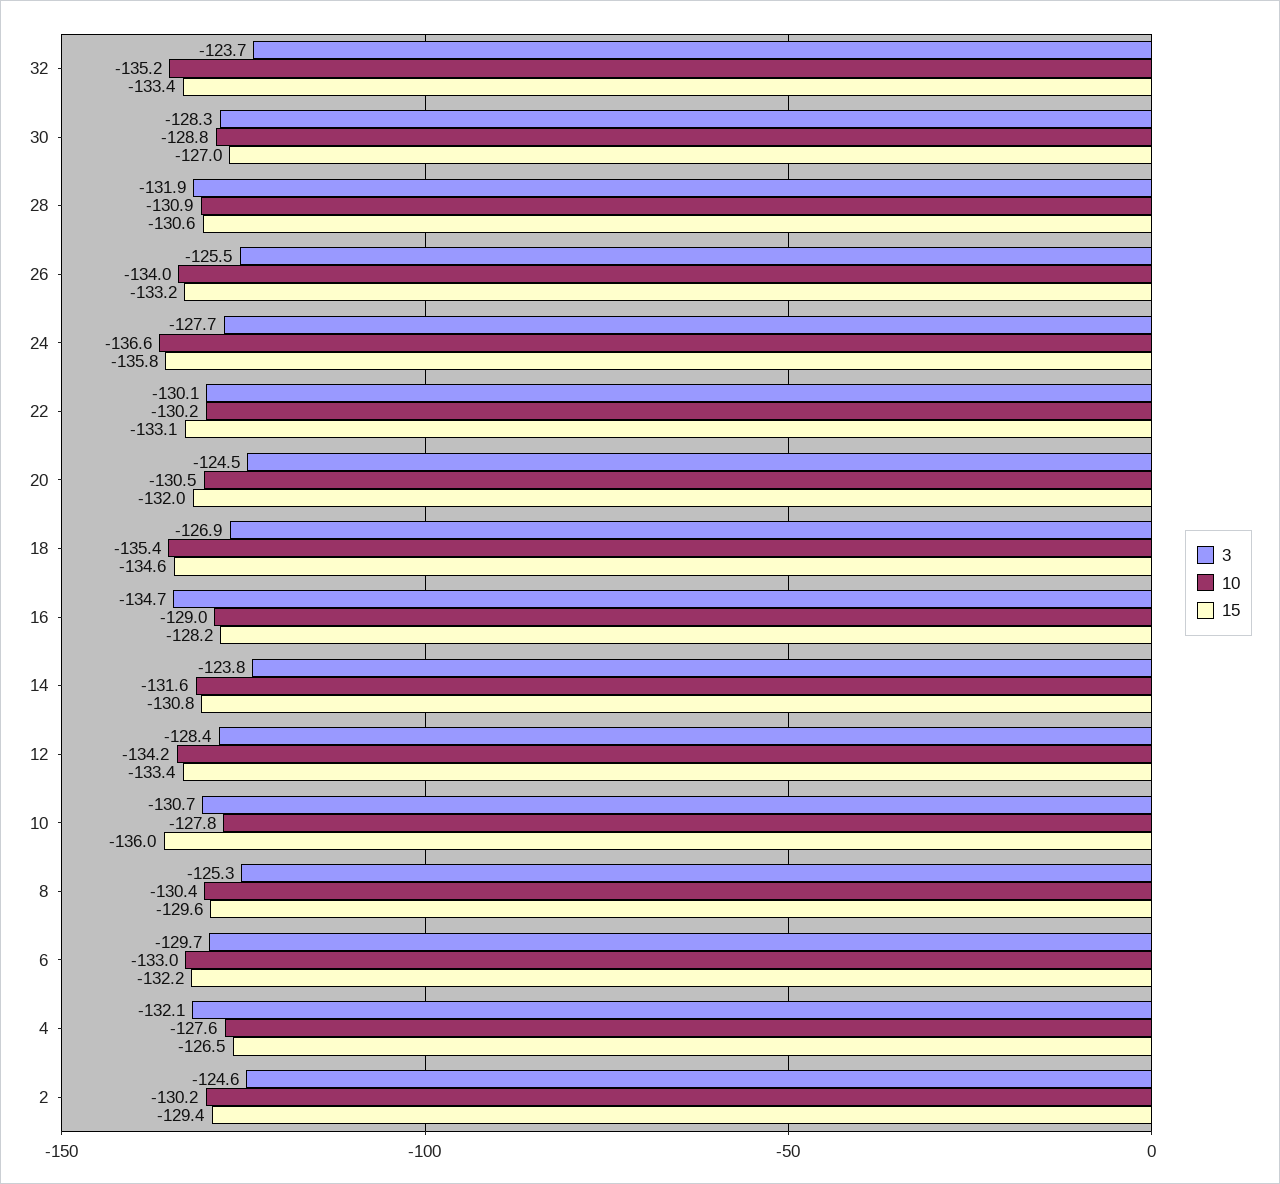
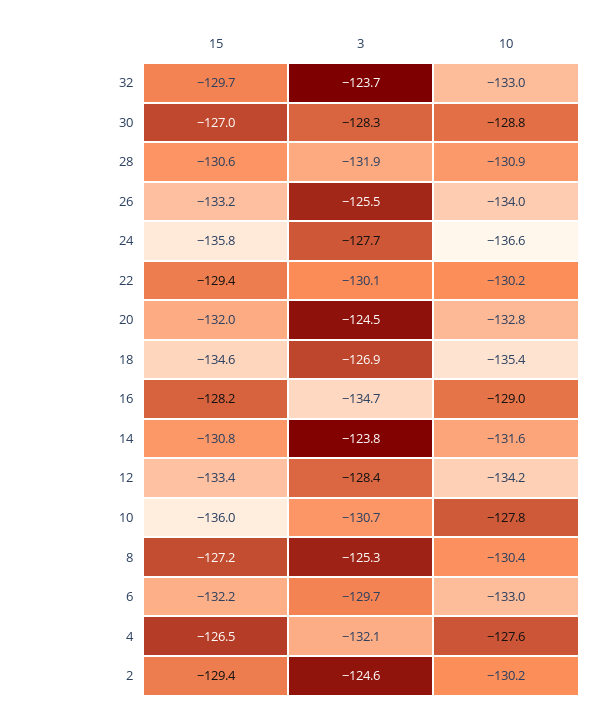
  {
    "3": {
      "32": -123.7,
      "30": -128.3,
      "28": -131.9,
      "26": -125.5,
      "24": -127.7,
      "22": -130.1,
      "20": -124.5,
      "18": -126.9,
      "16": -134.7,
      "14": -123.8,
      "12": -128.4,
      "10": -130.7,
      "8": -125.3,
      "6": -129.7,
      "4": -132.1,
      "2": -124.6
    },
    "10": {
-     "32": -135.2,
+     "32": -133,
      "30": -128.8,
      "28": -130.9,
      "26": -134,
      "24": -136.6,
      "22": -130.2,
-     "20": -130.5,
+     "20": -132.8,
      "18": -135.4,
      "16": -129,
      "14": -131.6,
      "12": -134.2,
      "10": -127.8,
      "8": -130.4,
      "6": -133,
      "4": -127.6,
      "2": -130.2
    },
    "15": {
-     "32": -133.4,
+     "32": -129.7,
      "30": -127,
      "28": -130.6,
      "26": -133.2,
      "24": -135.8,
-     "22": -133.1,
+     "22": -129.4,
      "20": -132,
      "18": -134.6,
      "16": -128.2,
      "14": -130.8,
      "12": -133.4,
      "10": -136,
-     "8": -129.6,
+     "8": -127.2,
      "6": -132.2,
      "4": -126.5,
      "2": -129.4
    }
  }

